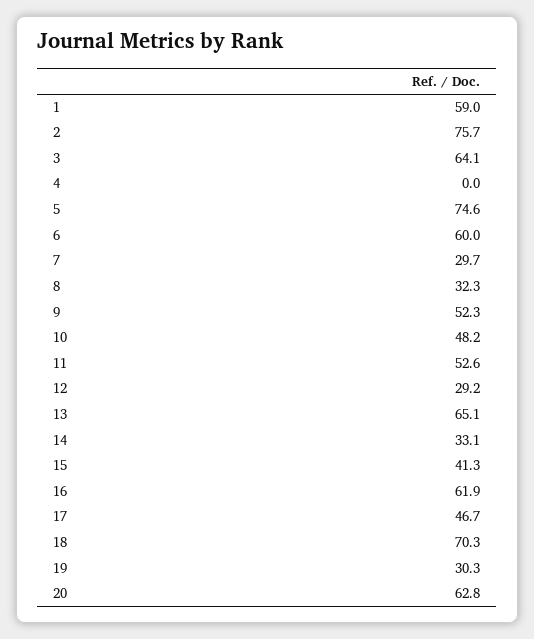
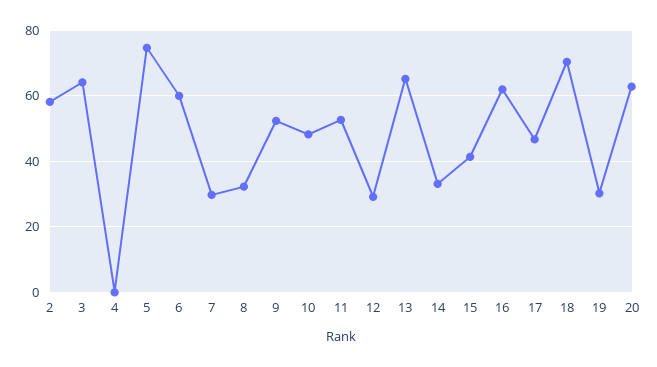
  {
-   "1": 59,
-   "2": 75.7,
+   "2": 58,
    "3": 64.1,
    "4": 0,
    "5": 74.6,
    "6": 60,
    "7": 29.7,
    "8": 32.3,
    "9": 52.3,
    "10": 48.2,
    "11": 52.6,
    "12": 29.2,
    "13": 65.1,
    "14": 33.1,
    "15": 41.3,
    "16": 61.9,
    "17": 46.7,
    "18": 70.3,
    "19": 30.3,
    "20": 62.8
  }

